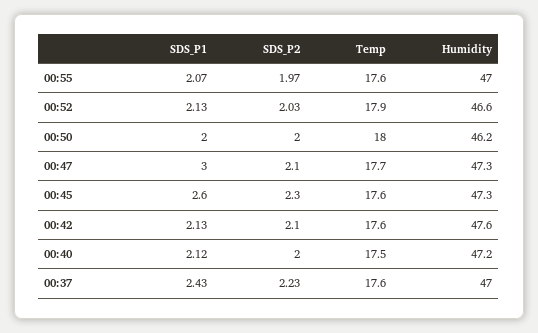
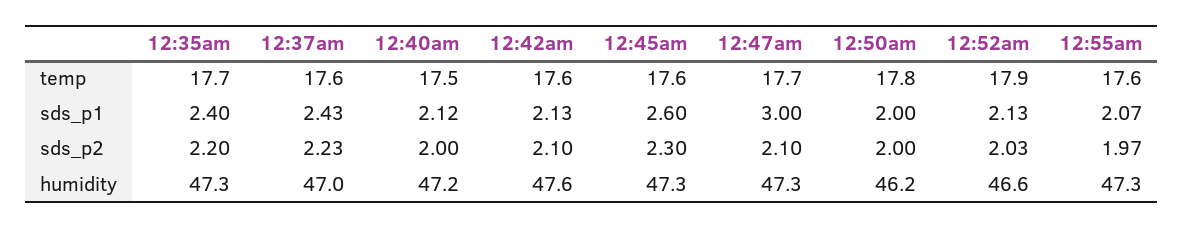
  {
    "SDS_P1": {
      "00:55": 2.07,
      "00:52": 2.13,
      "00:50": 2,
      "00:47": 3,
      "00:45": 2.6,
      "00:42": 2.13,
      "00:40": 2.12,
-     "00:37": 2.43
+     "00:37": 2.43,
+     "12:35am": 2.4
    },
    "SDS_P2": {
      "00:55": 1.97,
      "00:52": 2.03,
      "00:50": 2,
      "00:47": 2.1,
      "00:45": 2.3,
      "00:42": 2.1,
      "00:40": 2,
-     "00:37": 2.23
+     "00:37": 2.23,
+     "12:35am": 2.2
    },
    "Temp": {
      "00:55": 17.6,
      "00:52": 17.9,
-     "00:50": 18,
+     "00:50": 17.8,
      "00:47": 17.7,
      "00:45": 17.6,
      "00:42": 17.6,
      "00:40": 17.5,
-     "00:37": 17.6
+     "00:37": 17.6,
+     "12:35am": 17.7
    },
    "Humidity": {
-     "00:55": 47,
+     "00:55": 47.3,
      "00:52": 46.6,
      "00:50": 46.2,
      "00:47": 47.3,
      "00:45": 47.3,
      "00:42": 47.6,
      "00:40": 47.2,
-     "00:37": 47
+     "00:37": 47,
+     "12:35am": 47.3
    }
  }

